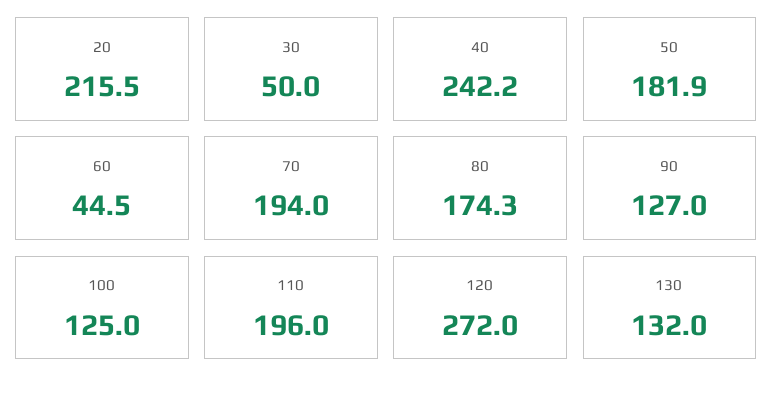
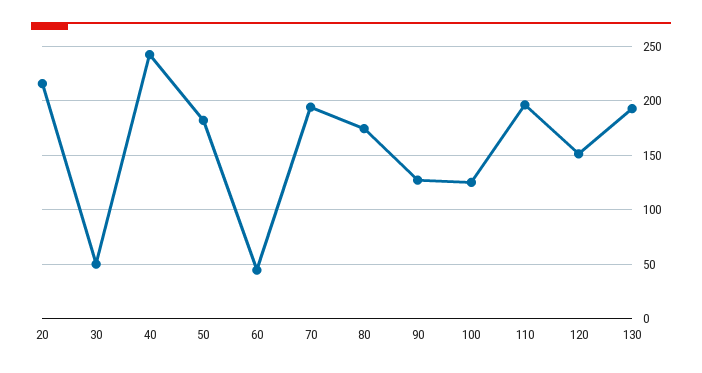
  {
    "20": 215.5,
    "30": 50,
    "40": 242.2,
    "50": 181.9,
    "60": 44.5,
    "70": 194,
    "80": 174.3,
    "90": 127,
    "100": 125,
    "110": 196,
-   "120": 272,
+   "120": 150,
-   "130": 132
+   "130": 190
  }

